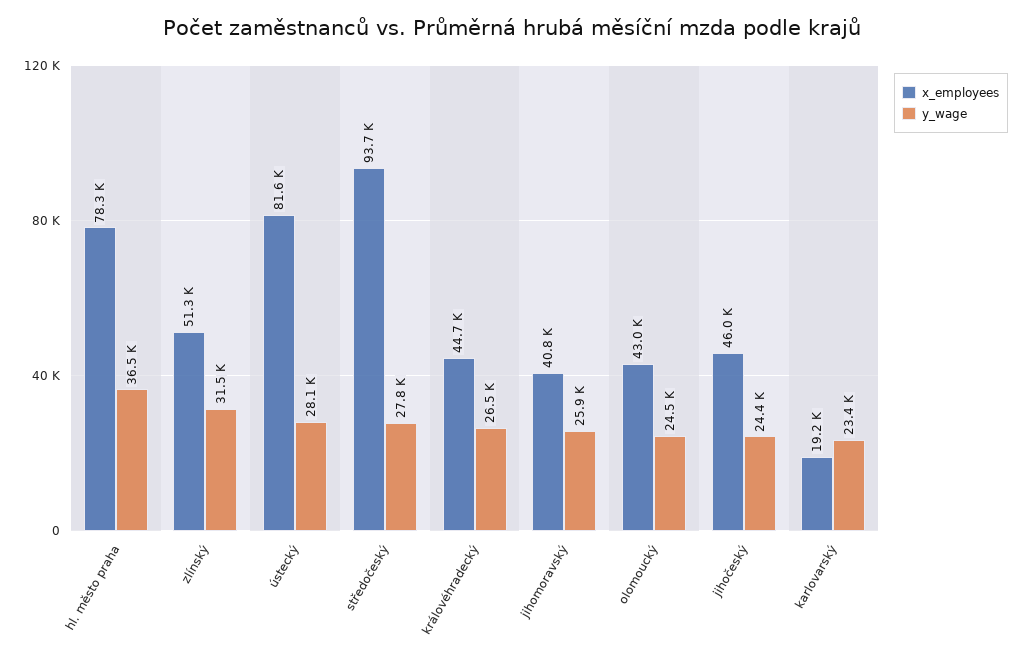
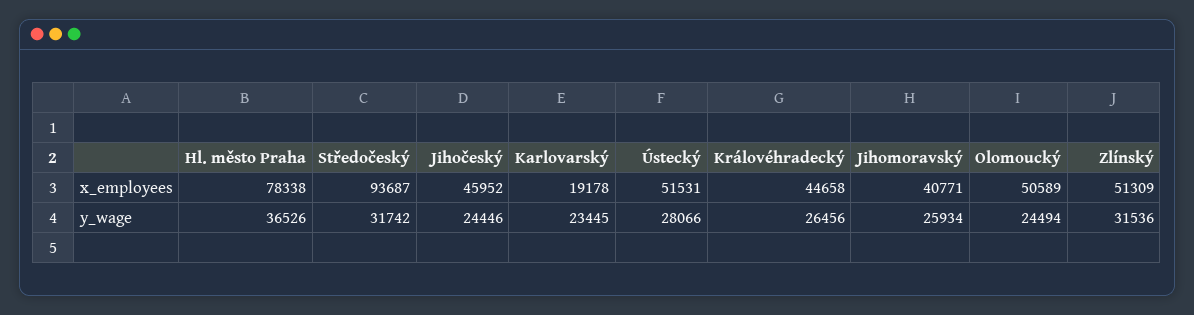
  {
    "x_employees": {
      "hl. město praha": 78338,
      "zlínský": 51309,
-     "ústecký": 81600,
+     "ústecký": 51531,
      "středočeský": 93687,
      "královéhradecký": 44658,
      "jihomoravský": 40771,
-     "olomoucký": 43000,
+     "olomoucký": 50589,
      "jihočeský": 45952,
      "karlovarský": 19178
    },
    "y_wage": {
      "hl. město praha": 36526,
      "zlínský": 31536,
      "ústecký": 28066,
-     "středočeský": 27800,
+     "středočeský": 31742,
      "královéhradecký": 26456,
      "jihomoravský": 25934,
      "olomoucký": 24494,
      "jihočeský": 24446,
      "karlovarský": 23445
    }
  }

